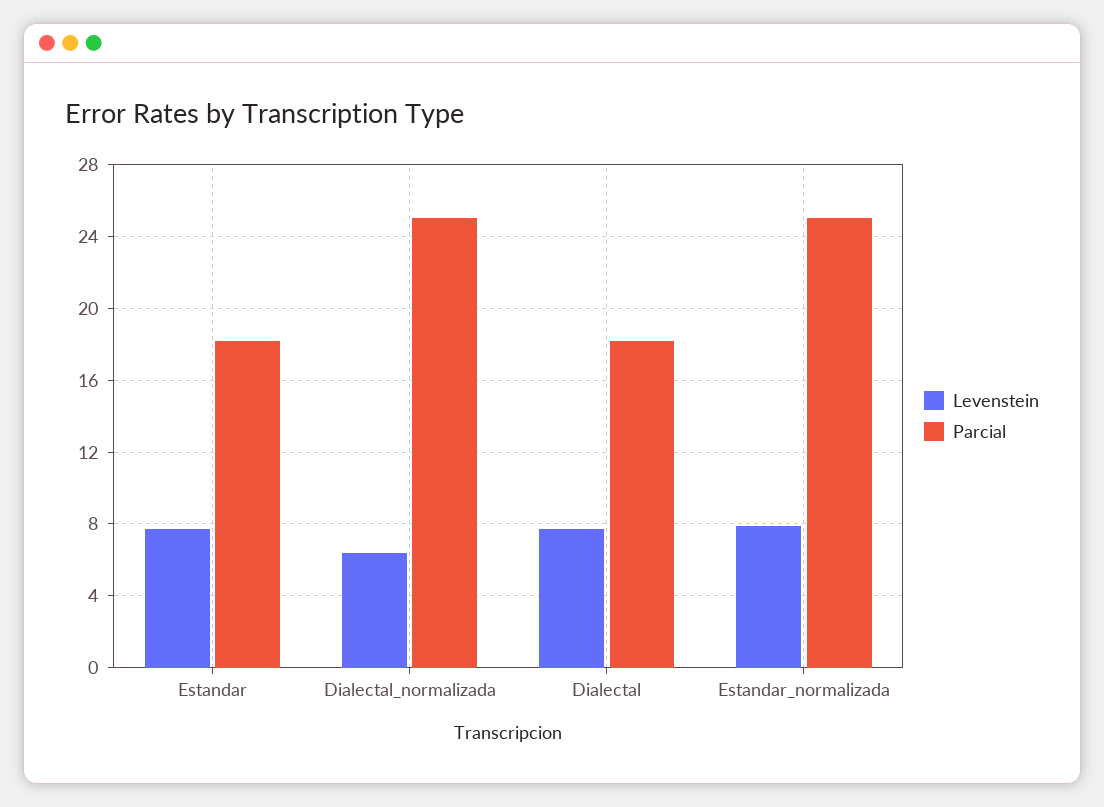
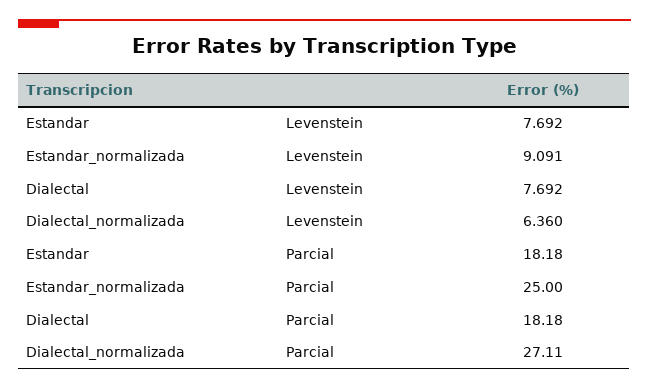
  {
    "Levenstein": {
      "Estandar": 7.692,
      "Dialectal_normalizada": 6.36,
      "Dialectal": 7.692,
-     "Estandar_normalizada": 8
+     "Estandar_normalizada": 9.091
    },
    "Parcial": {
      "Estandar": 18.18,
-     "Dialectal_normalizada": 25,
+     "Dialectal_normalizada": 27.11,
      "Dialectal": 18.18,
      "Estandar_normalizada": 25
    }
  }

